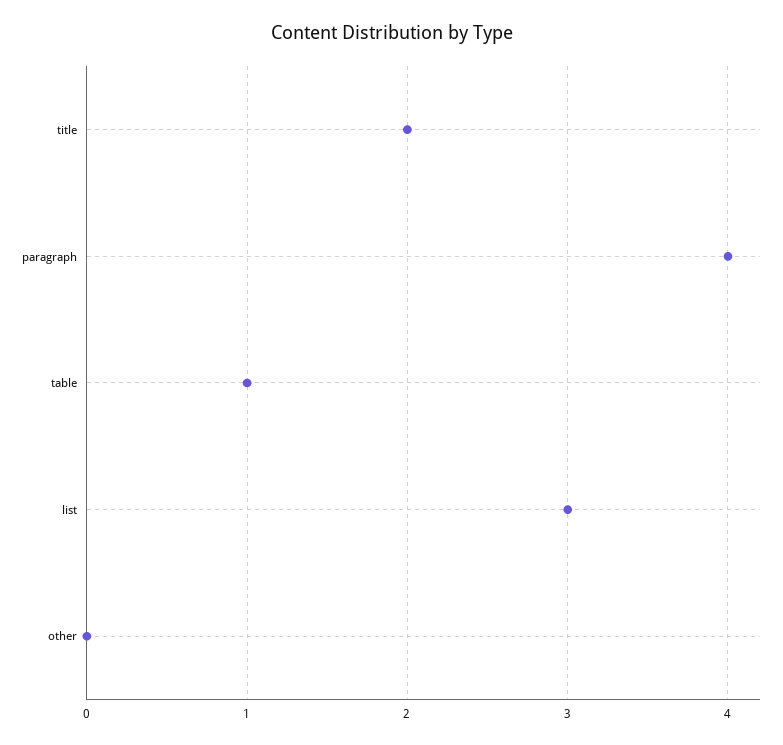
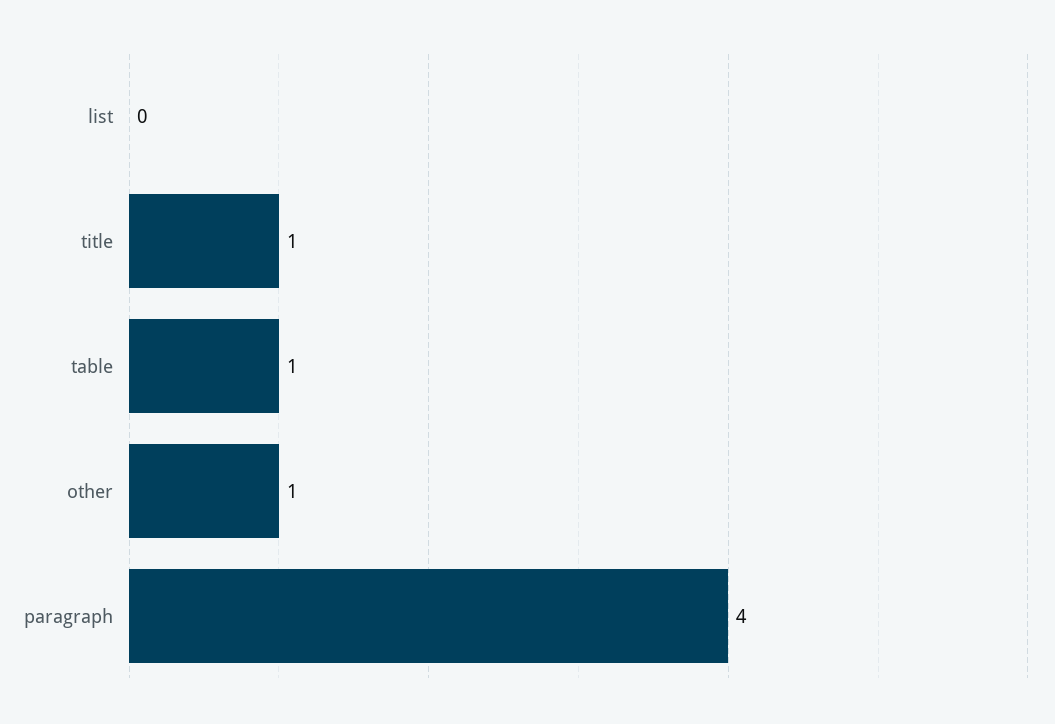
  {
-   "title": 2,
+   "title": 1,
    "paragraph": 4,
    "table": 1,
-   "list": 3,
+   "list": 0,
-   "other": 0
+   "other": 1
  }

